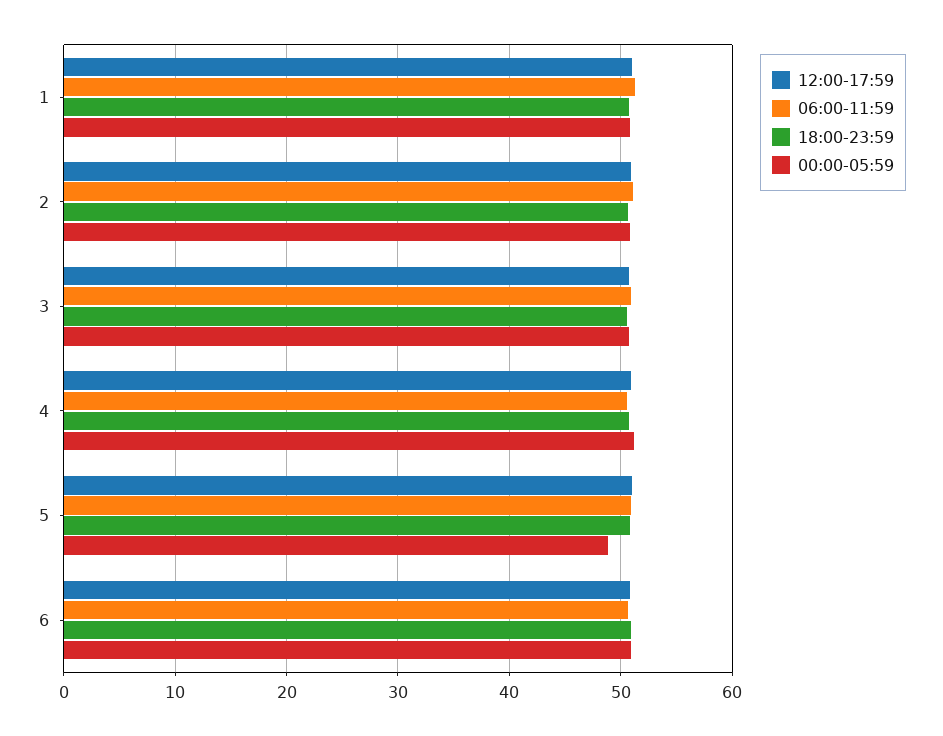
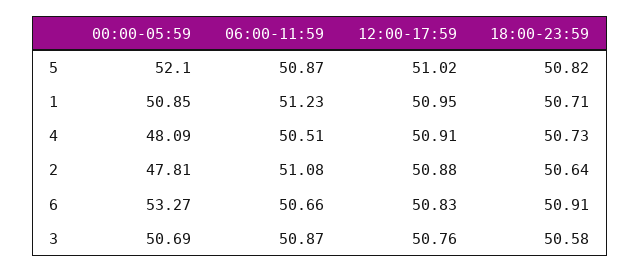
  {
    "12:00-17:59": {
      "1": 50.95,
      "2": 50.88,
      "3": 50.76,
      "4": 50.91,
      "5": 51.02,
      "6": 50.83
    },
    "06:00-11:59": {
      "1": 51.23,
      "2": 51.08,
      "3": 50.87,
      "4": 50.51,
      "5": 50.87,
      "6": 50.66
    },
    "18:00-23:59": {
      "1": 50.71,
      "2": 50.64,
      "3": 50.58,
      "4": 50.73,
      "5": 50.82,
      "6": 50.91
    },
    "00:00-05:59": {
      "1": 50.85,
-     "2": 51,
+     "2": 47.81,
      "3": 50.69,
-     "4": 51,
+     "4": 48.09,
-     "5": 49,
+     "5": 52.1,
-     "6": 51
+     "6": 53.27
    }
  }

